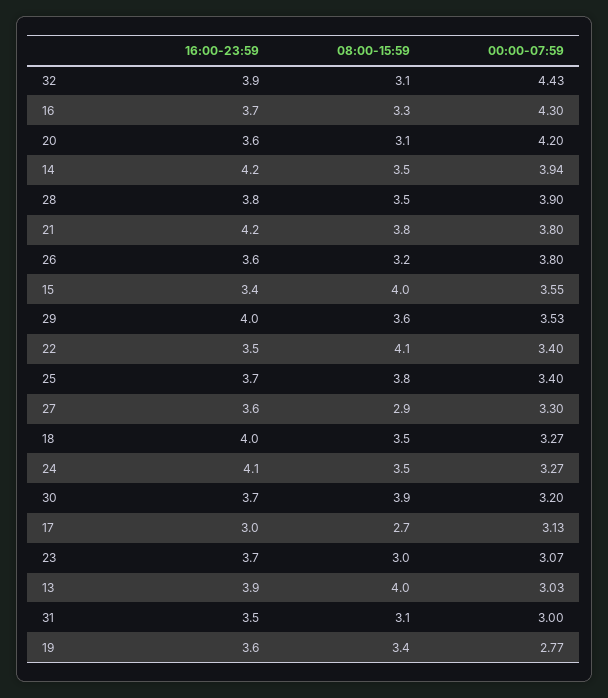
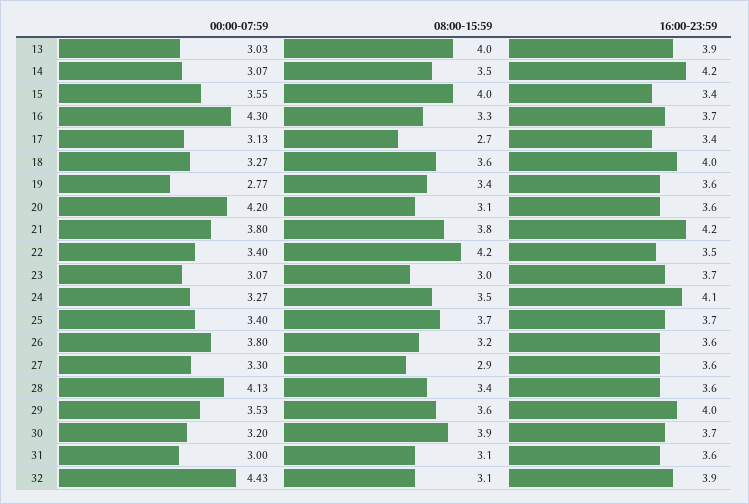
  {
    "16:00-23:59": {
      "32": 3.9,
      "16": 3.7,
      "20": 3.6,
      "14": 4.2,
-     "28": 3.8,
+     "28": 3.6,
      "21": 4.2,
      "26": 3.6,
      "15": 3.4,
      "29": 4,
      "22": 3.5,
      "25": 3.7,
      "27": 3.6,
      "18": 4,
      "24": 4.1,
      "30": 3.7,
-     "17": 3,
+     "17": 3.4,
      "23": 3.7,
      "13": 3.9,
-     "31": 3.5,
+     "31": 3.6,
      "19": 3.6
    },
    "08:00-15:59": {
      "32": 3.1,
      "16": 3.3,
      "20": 3.1,
      "14": 3.5,
-     "28": 3.5,
+     "28": 3.4,
      "21": 3.8,
      "26": 3.2,
      "15": 4,
      "29": 3.6,
-     "22": 4.1,
+     "22": 4.2,
-     "25": 3.8,
+     "25": 3.7,
      "27": 2.9,
-     "18": 3.5,
+     "18": 3.6,
      "24": 3.5,
      "30": 3.9,
      "17": 2.7,
      "23": 3,
      "13": 4,
      "31": 3.1,
      "19": 3.4
    },
    "00:00-07:59": {
      "32": 4.43,
      "16": 4.3,
      "20": 4.2,
-     "14": 3.94,
+     "14": 3.07,
-     "28": 3.9,
+     "28": 4.13,
      "21": 3.8,
      "26": 3.8,
      "15": 3.55,
      "29": 3.53,
      "22": 3.4,
      "25": 3.4,
      "27": 3.3,
      "18": 3.27,
      "24": 3.27,
      "30": 3.2,
      "17": 3.13,
      "23": 3.07,
      "13": 3.03,
      "31": 3,
      "19": 2.77
    }
  }

